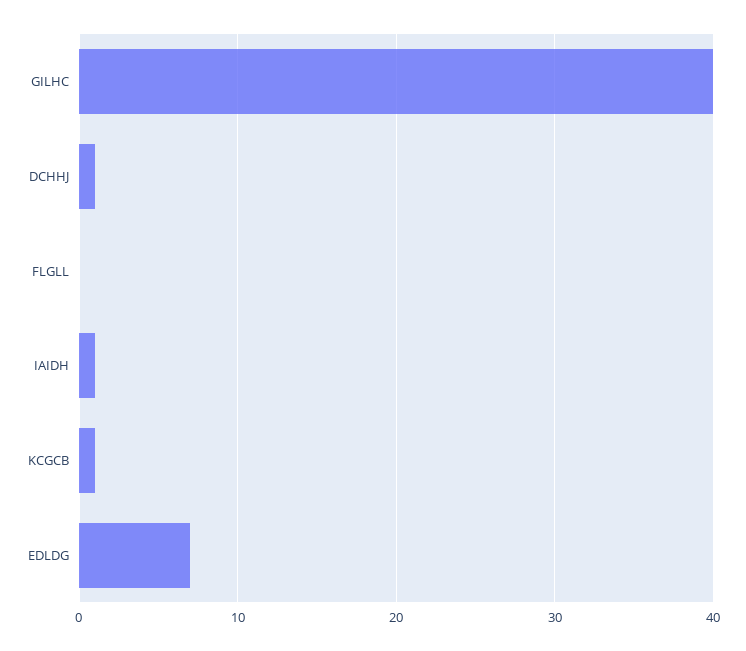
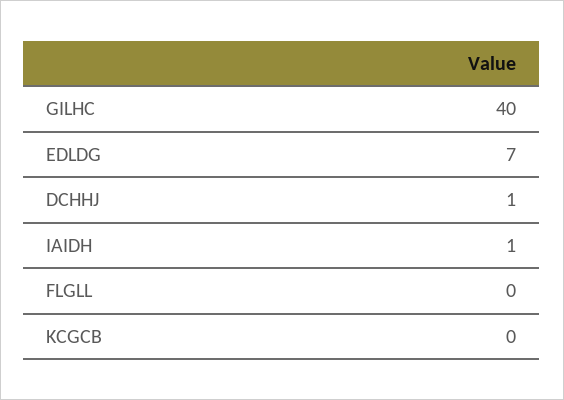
  {
    "GILHC": 40,
    "DCHHJ": 1,
    "FLGLL": 0,
    "IAIDH": 1,
-   "KCGCB": 1,
+   "KCGCB": 0,
    "EDLDG": 7
  }

